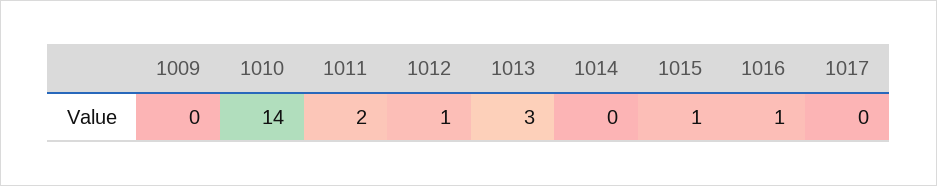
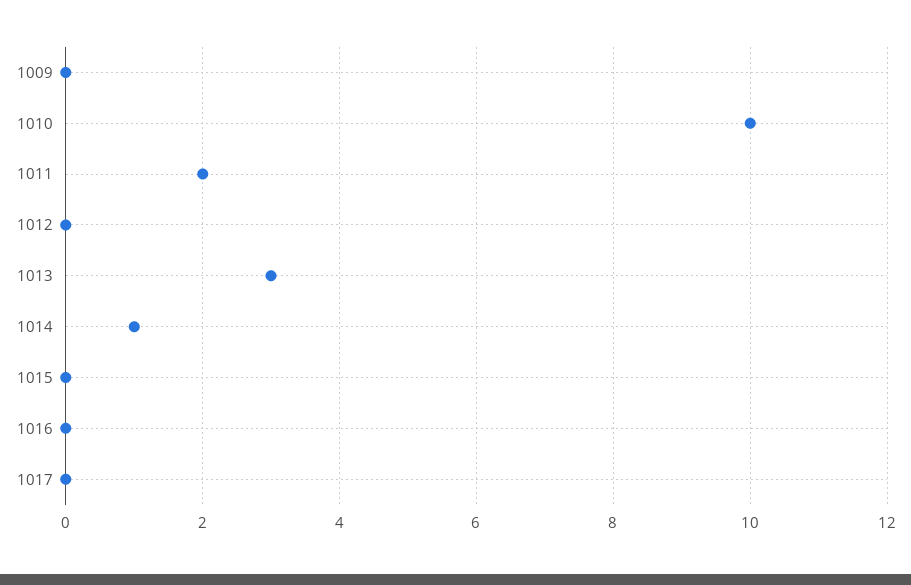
  {
    "1009": 0,
-   "1010": 14,
+   "1010": 10,
    "1011": 2,
-   "1012": 1,
+   "1012": 0,
    "1013": 3,
-   "1014": 0,
+   "1014": 1,
-   "1015": 1,
+   "1015": 0,
-   "1016": 1,
+   "1016": 0,
    "1017": 0
  }

